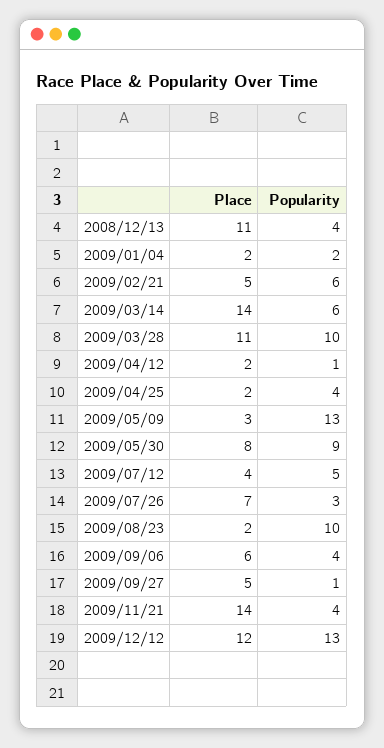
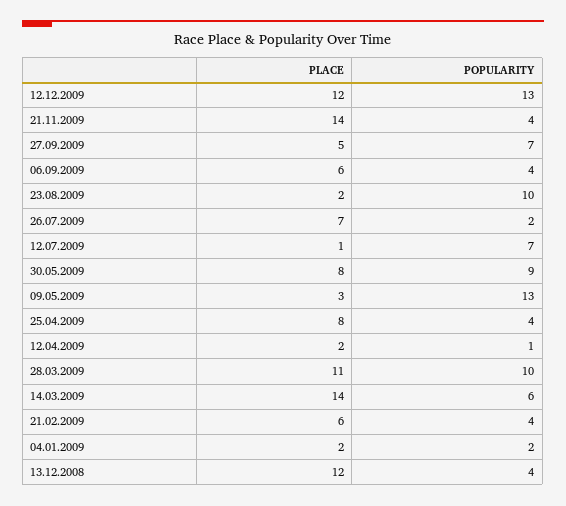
  {
    "Place": {
-     "2008/12/13": 11,
+     "2008/12/13": 12,
      "2009/01/04": 2,
-     "2009/02/21": 5,
+     "2009/02/21": 6,
      "2009/03/14": 14,
      "2009/03/28": 11,
      "2009/04/12": 2,
-     "2009/04/25": 2,
+     "2009/04/25": 8,
      "2009/05/09": 3,
      "2009/05/30": 8,
-     "2009/07/12": 4,
+     "2009/07/12": 1,
      "2009/07/26": 7,
      "2009/08/23": 2,
      "2009/09/06": 6,
      "2009/09/27": 5,
      "2009/11/21": 14,
      "2009/12/12": 12
    },
    "Popularity": {
      "2008/12/13": 4,
      "2009/01/04": 2,
-     "2009/02/21": 6,
+     "2009/02/21": 4,
      "2009/03/14": 6,
      "2009/03/28": 10,
      "2009/04/12": 1,
      "2009/04/25": 4,
      "2009/05/09": 13,
      "2009/05/30": 9,
-     "2009/07/12": 5,
+     "2009/07/12": 7,
-     "2009/07/26": 3,
+     "2009/07/26": 2,
      "2009/08/23": 10,
      "2009/09/06": 4,
-     "2009/09/27": 1,
+     "2009/09/27": 7,
      "2009/11/21": 4,
      "2009/12/12": 13
    }
  }

